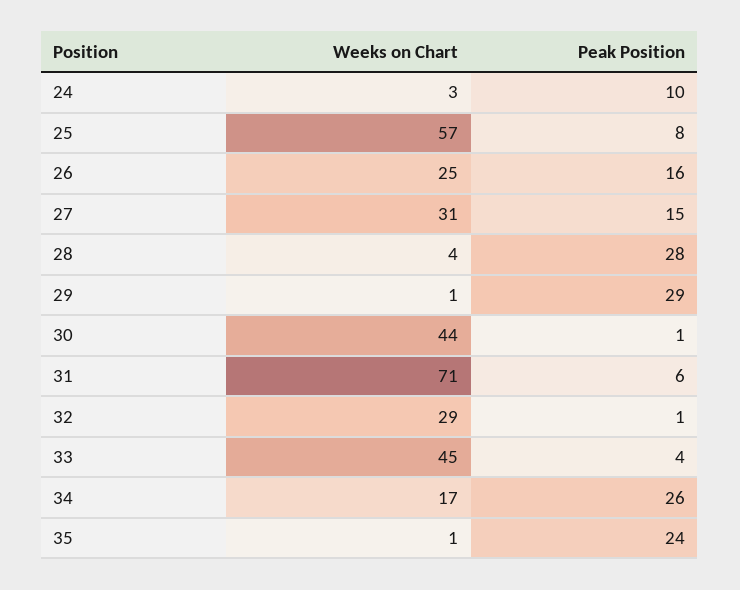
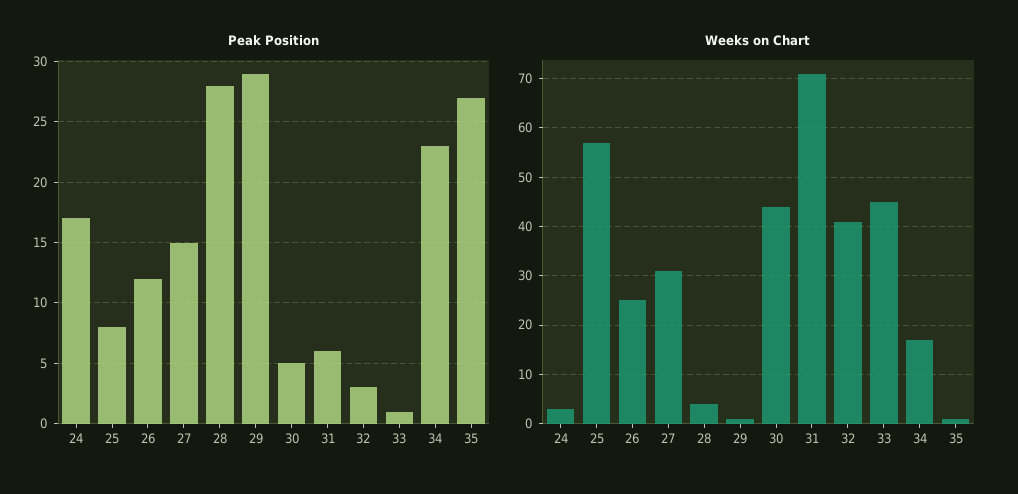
  {
    "Weeks on Chart": {
      "24": 3,
      "25": 57,
      "26": 25,
      "27": 31,
      "28": 4,
      "29": 1,
      "30": 44,
      "31": 71,
-     "32": 29,
+     "32": 40,
      "33": 45,
      "34": 17,
      "35": 1
    },
    "Peak Position": {
-     "24": 10,
+     "24": 17,
      "25": 8,
-     "26": 16,
+     "26": 12,
      "27": 15,
      "28": 28,
      "29": 29,
-     "30": 1,
+     "30": 5,
      "31": 6,
-     "32": 1,
+     "32": 3,
-     "33": 4,
+     "33": 1,
-     "34": 26,
+     "34": 23,
-     "35": 24
+     "35": 27
    }
  }

